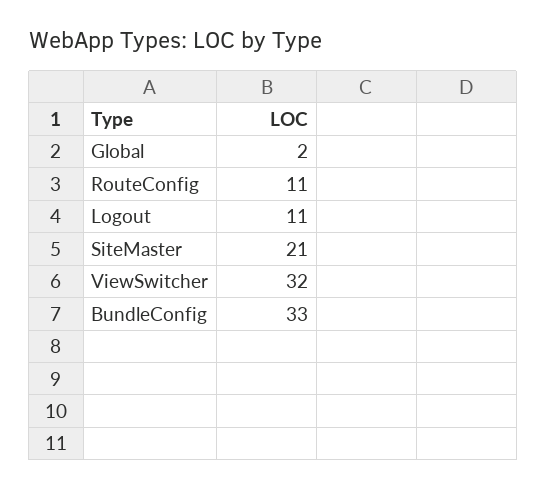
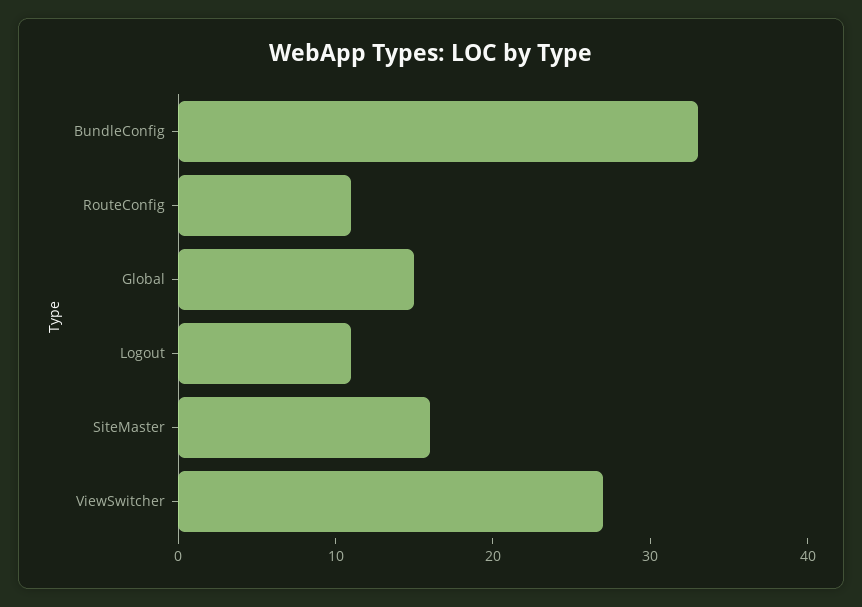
  {
-   "Global": 2,
+   "Global": 15,
    "RouteConfig": 11,
    "Logout": 11,
-   "SiteMaster": 21,
+   "SiteMaster": 16,
-   "ViewSwitcher": 32,
+   "ViewSwitcher": 27,
    "BundleConfig": 33
  }

